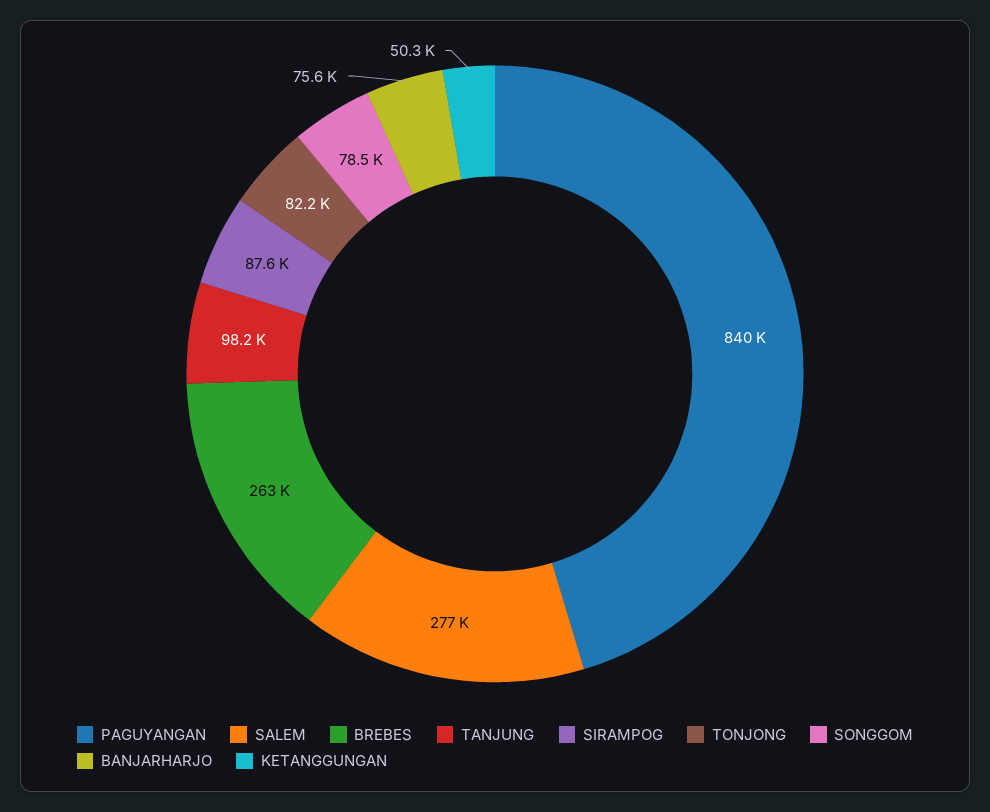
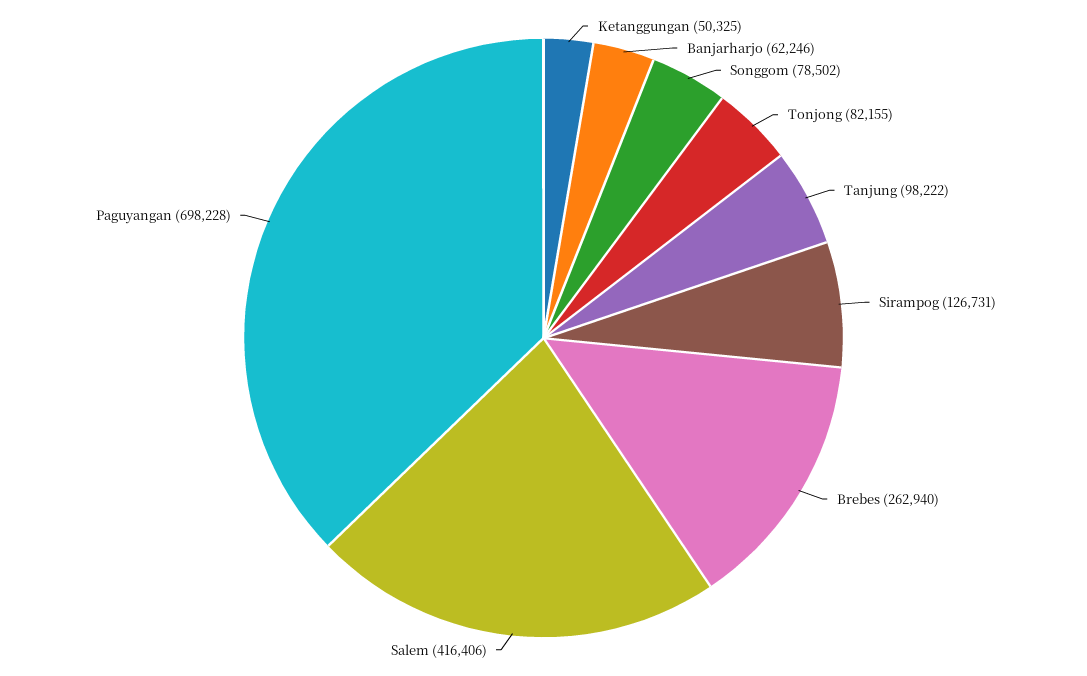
  {
-   "PAGUYANGAN": 840000,
+   "PAGUYANGAN": 698228,
-   "SALEM": 277000,
+   "SALEM": 416406,
    "BREBES": 262940,
    "TANJUNG": 98222,
-   "SIRAMPOG": 87600,
+   "SIRAMPOG": 126731,
    "TONJONG": 82155,
    "SONGGOM": 78502,
-   "BANJARHARJO": 75600,
+   "BANJARHARJO": 62246,
    "KETANGGUNGAN": 50325
  }

